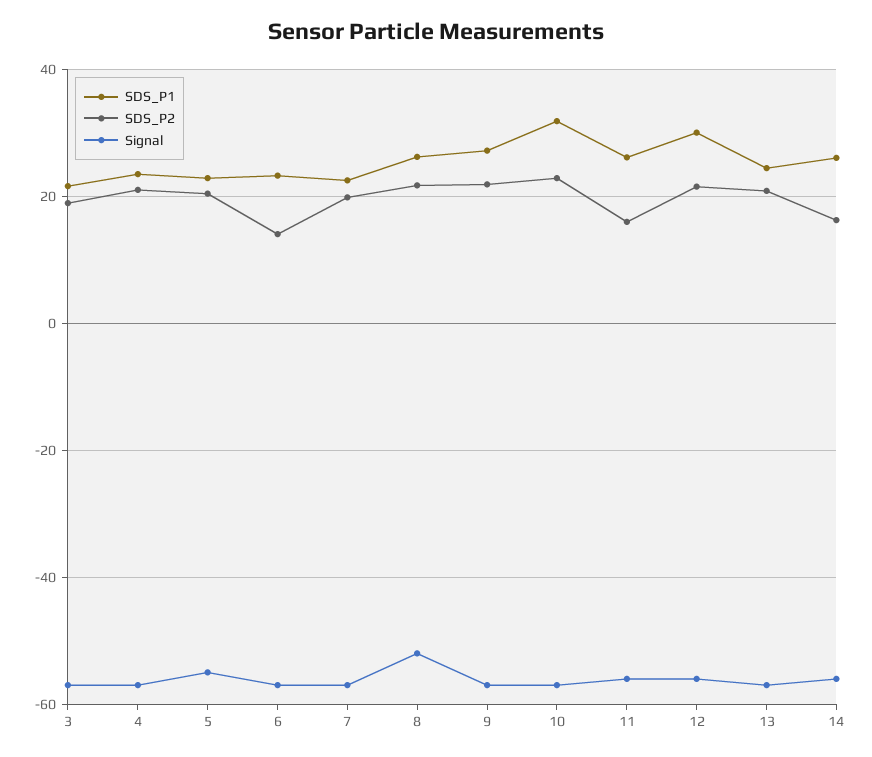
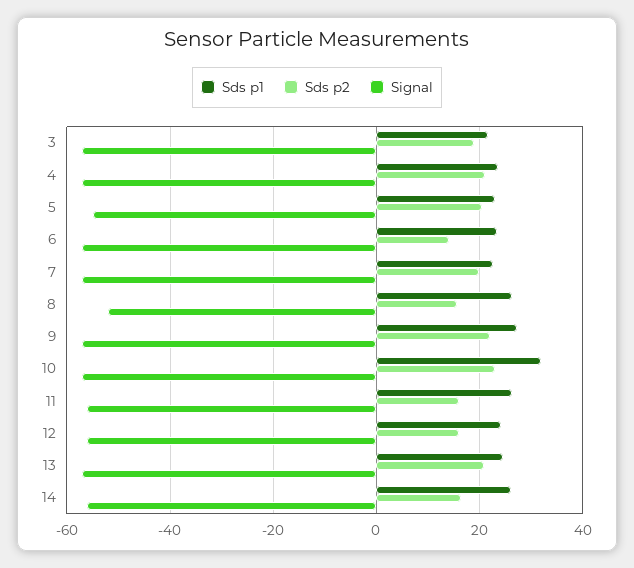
  {
    "SDS_P1": {
      "3": 22,
      "4": 24,
      "5": 22,
      "6": 24,
      "7": 22,
      "8": 26,
      "9": 28,
      "10": 32,
      "11": 26,
-     "12": 30,
+     "12": 24,
      "13": 24,
      "14": 26
    },
    "SDS_P2": {
      "3": 18,
      "4": 22,
      "5": 20,
      "6": 14,
      "7": 20,
-     "8": 22,
+     "8": 16,
      "9": 22,
      "10": 22,
      "11": 16,
-     "12": 22,
+     "12": 16,
      "13": 20,
      "14": 16
    },
    "Signal": {
      "3": -58,
      "4": -58,
      "5": -56,
      "6": -58,
      "7": -58,
      "8": -52,
      "9": -58,
      "10": -58,
      "11": -56,
      "12": -56,
      "13": -58,
      "14": -56
    }
  }

